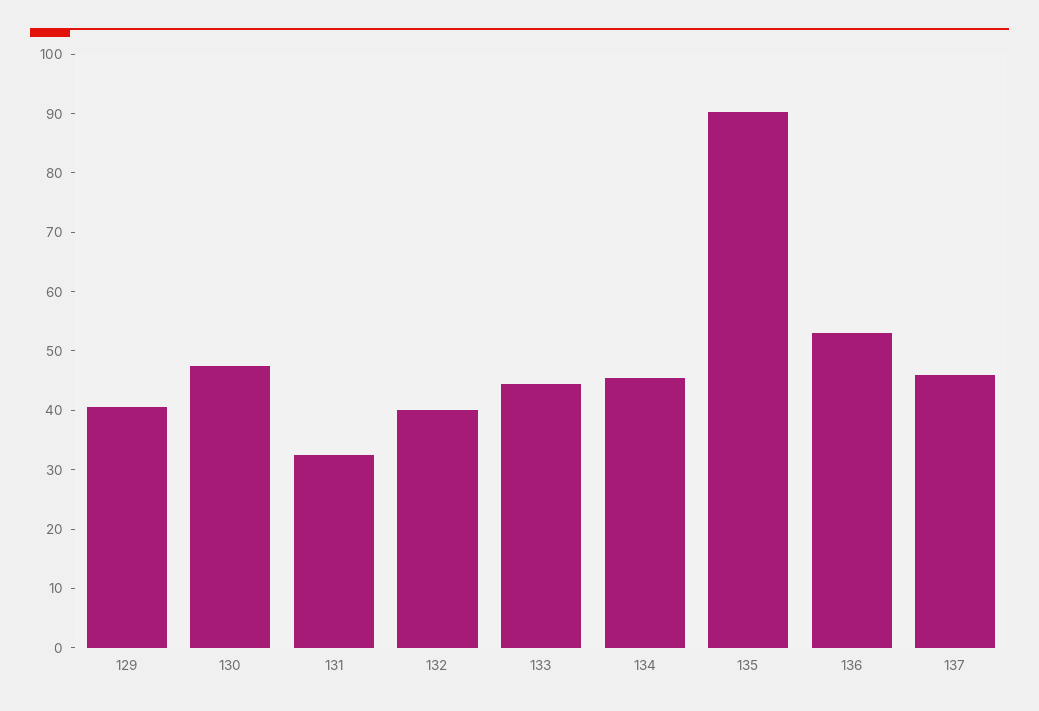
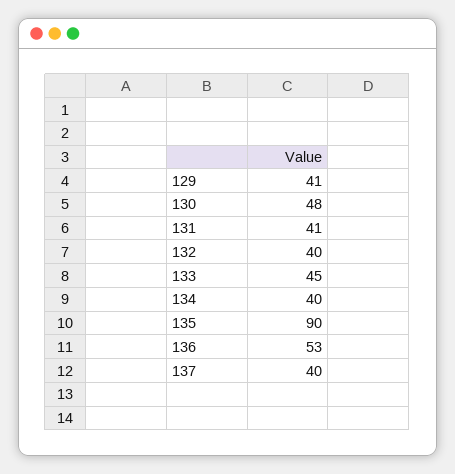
  {
    "129": 41,
    "130": 48,
-   "131": 32,
+   "131": 41,
    "132": 40,
    "133": 45,
-   "134": 46,
+   "134": 40,
    "135": 90,
    "136": 53,
-   "137": 46
+   "137": 40
  }

